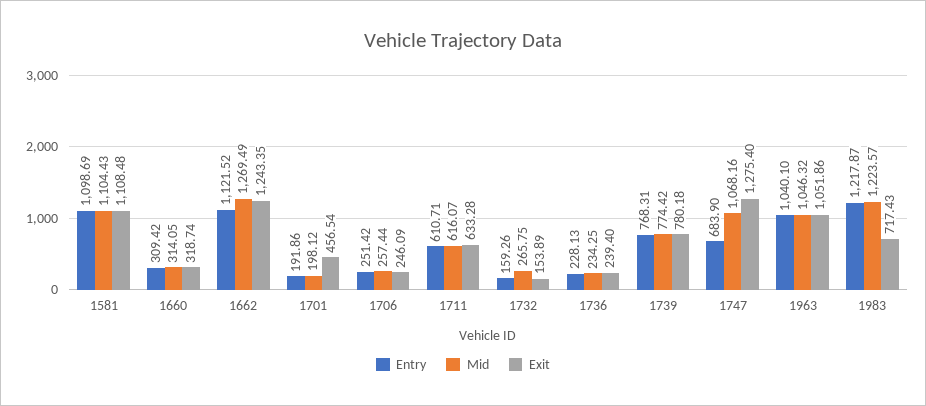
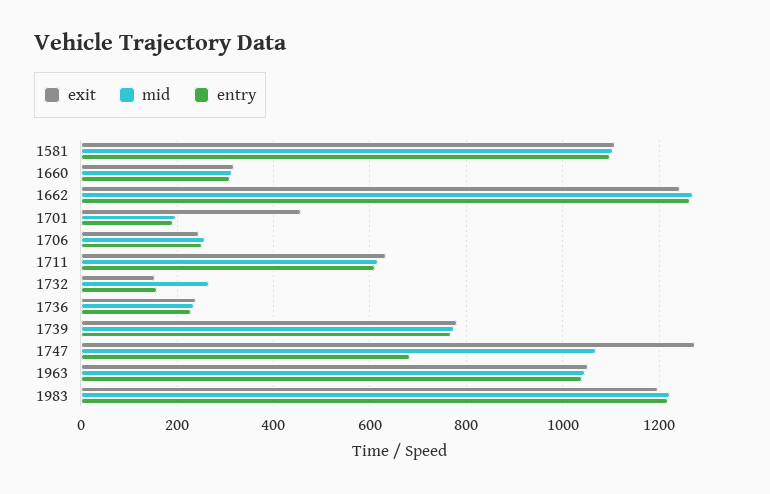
  {
    "Entry": {
      "1581": 1098.69,
      "1660": 309.42,
-     "1662": 1121.52,
+     "1662": 1260,
      "1701": 191.86,
      "1706": 251.42,
      "1711": 610.71,
      "1732": 159.26,
      "1736": 228.13,
      "1739": 768.31,
      "1747": 683.9,
      "1963": 1040.1,
      "1983": 1217.87
    },
    "Mid": {
      "1581": 1104.43,
      "1660": 314.05,
      "1662": 1269.49,
      "1701": 198.12,
      "1706": 257.44,
      "1711": 616.07,
      "1732": 265.75,
      "1736": 234.25,
      "1739": 774.42,
      "1747": 1068.16,
      "1963": 1046.32,
      "1983": 1223.57
    },
    "Exit": {
      "1581": 1108.48,
      "1660": 318.74,
      "1662": 1243.35,
      "1701": 456.54,
      "1706": 246.09,
      "1711": 633.28,
      "1732": 153.89,
      "1736": 239.4,
      "1739": 780.18,
      "1747": 1275.4,
      "1963": 1051.86,
-     "1983": 717.43
+     "1983": 1200
    }
  }

